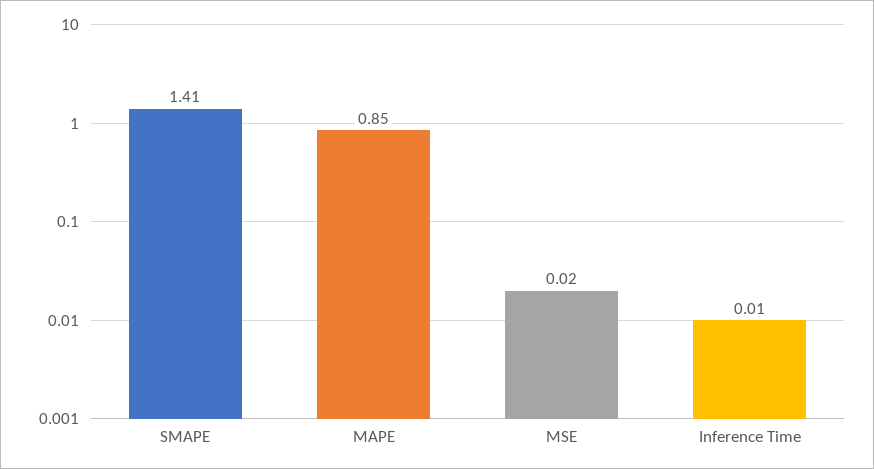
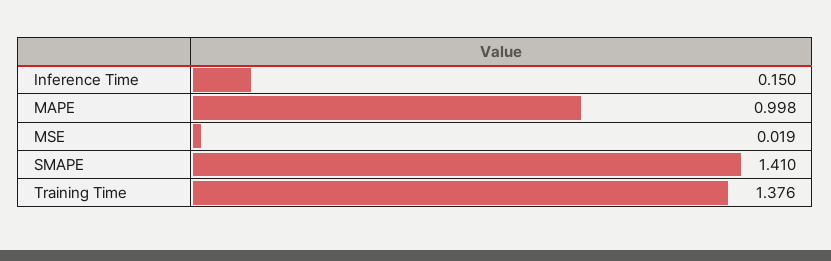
  {
    "SMAPE": 1.41,
-   "MAPE": 0.85,
+   "MAPE": 0.998,
    "MSE": 0.019,
-   "Inference Time": 0.01
+   "Inference Time": 0.15,
+   "Training Time": 1.376
  }

